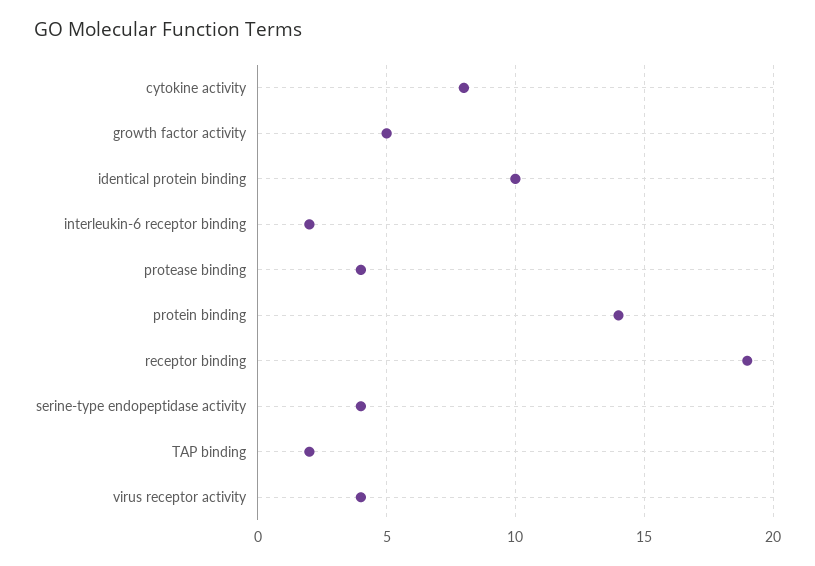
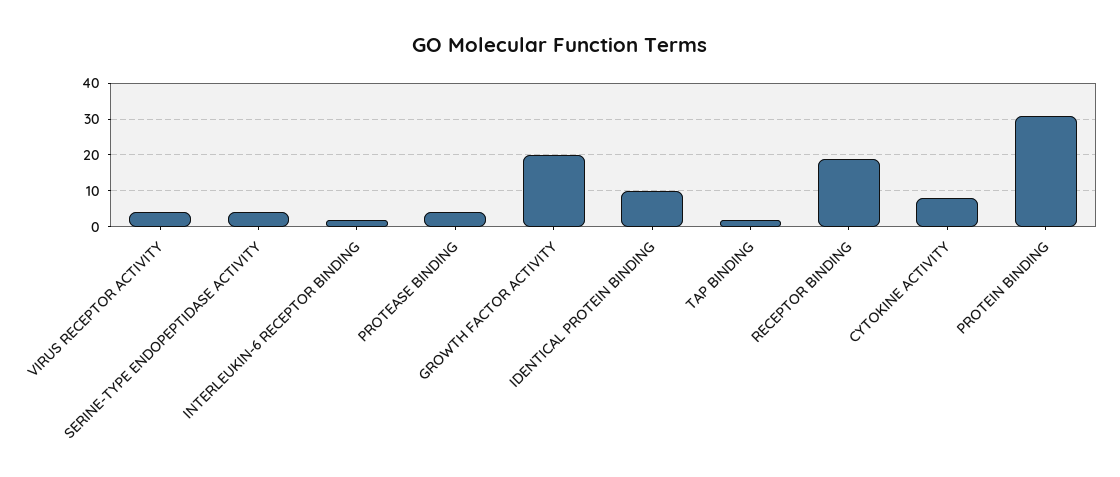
  {
    "cytokine activity": 8,
-   "growth factor activity": 5,
+   "growth factor activity": 20,
    "identical protein binding": 10,
    "interleukin-6 receptor binding": 2,
    "protease binding": 4,
-   "protein binding": 14,
+   "protein binding": 30,
    "receptor binding": 19,
    "serine-type endopeptidase activity": 4,
    "TAP binding": 2,
    "virus receptor activity": 4
  }

